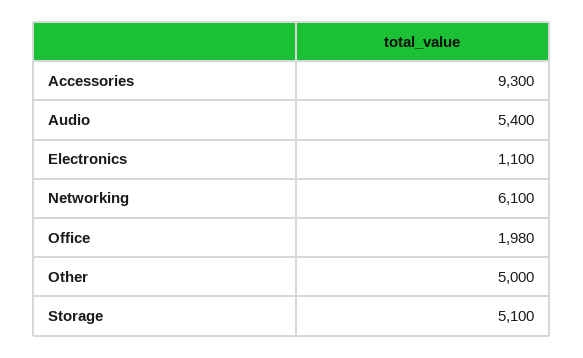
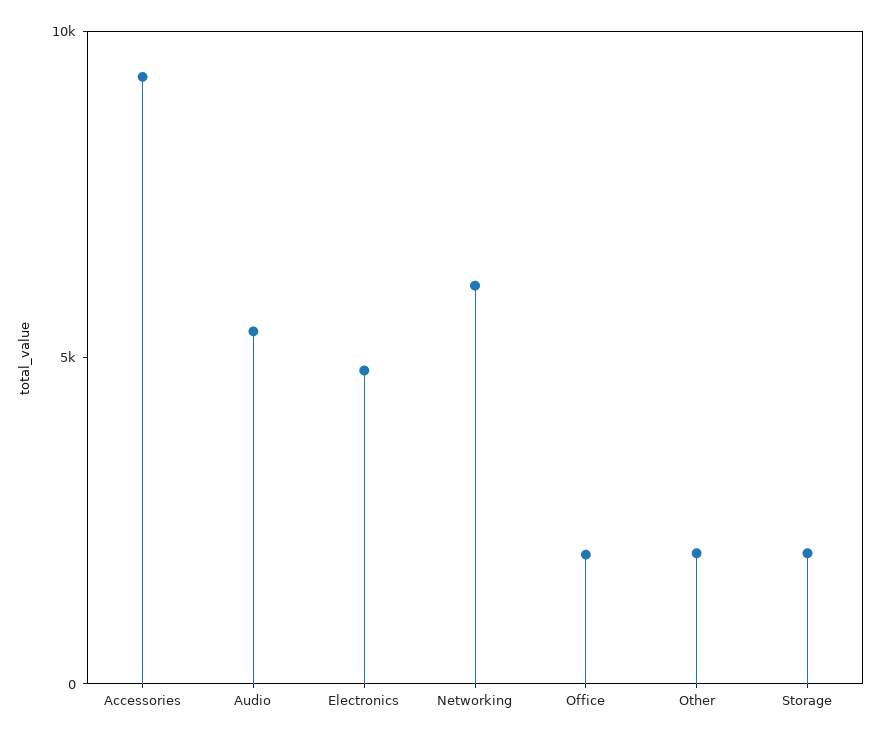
  {
    "Accessories": 9300,
    "Audio": 5400,
-   "Electronics": 1100,
+   "Electronics": 5000,
    "Networking": 6100,
    "Office": 1980,
-   "Other": 5000,
+   "Other": 2000,
-   "Storage": 5100
+   "Storage": 2000
  }

